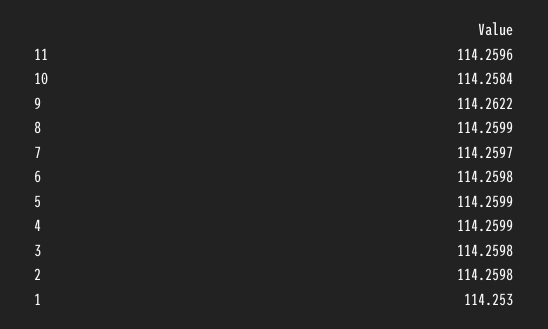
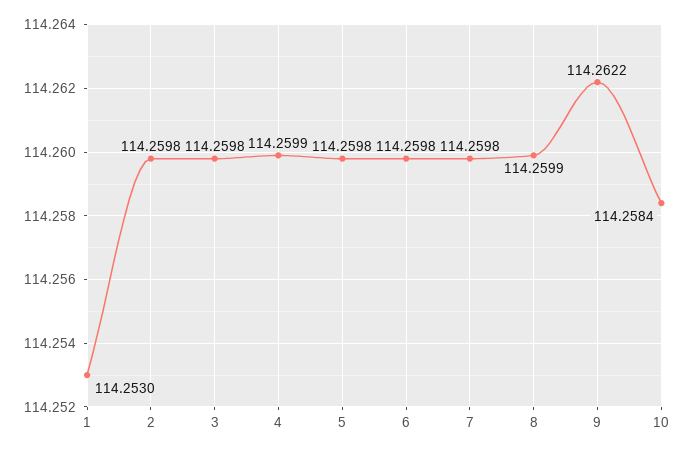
  {
-   "11": 114.2596,
    "10": 114.2584,
    "9": 114.2622,
    "8": 114.2599,
-   "7": 114.2597,
+   "7": 114.2598,
    "6": 114.2598,
-   "5": 114.2599,
+   "5": 114.2598,
    "4": 114.2599,
    "3": 114.2598,
    "2": 114.2598,
    "1": 114.253
  }

